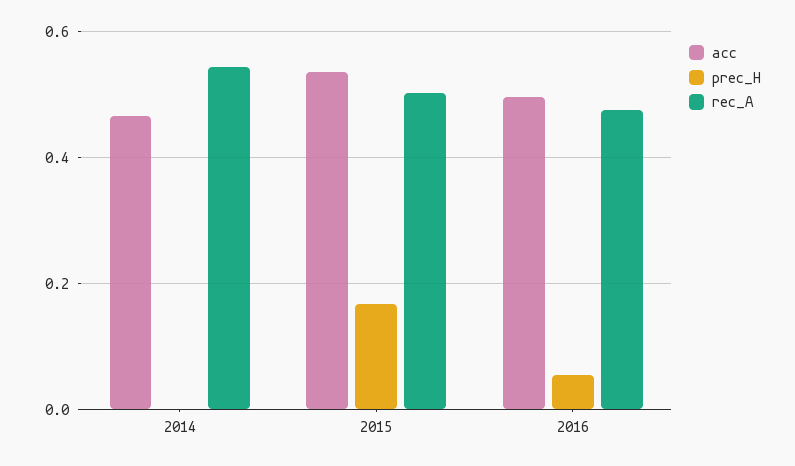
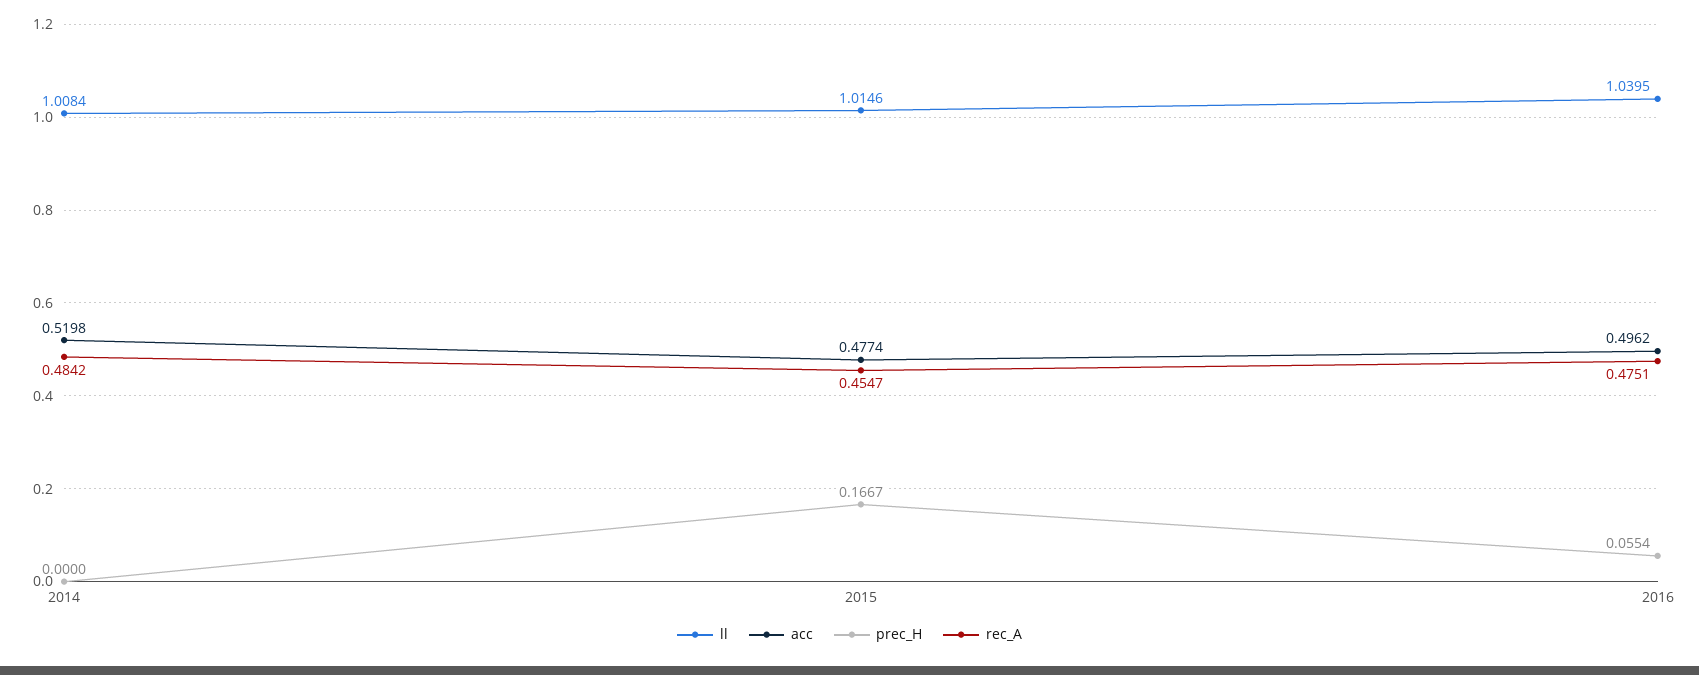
  {
    "acc": {
-     "2014": 0.46,
+     "2014": 0.5198,
-     "2015": 0.54,
+     "2015": 0.4774,
      "2016": 0.4962
    },
    "prec_H": {
      "2014": 0,
      "2015": 0.1667,
      "2016": 0.0554
    },
    "rec_A": {
-     "2014": 0.54,
+     "2014": 0.4842,
-     "2015": 0.5,
+     "2015": 0.4547,
      "2016": 0.4751
-   }
+   },
+   "ll": {
+     "2014": 1.0084,
+     "2015": 1.0146,
+     "2016": 1.0395
+   }
  }

